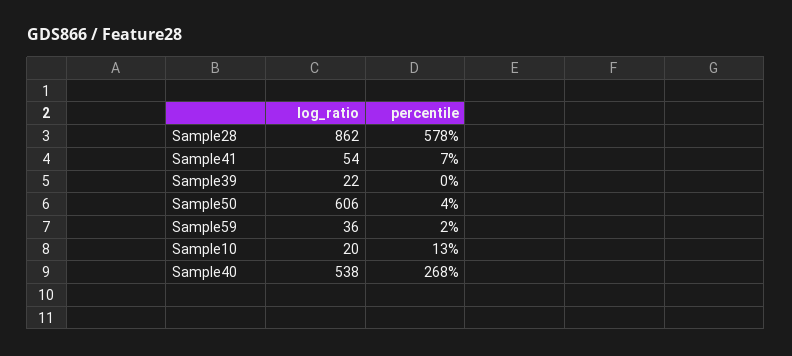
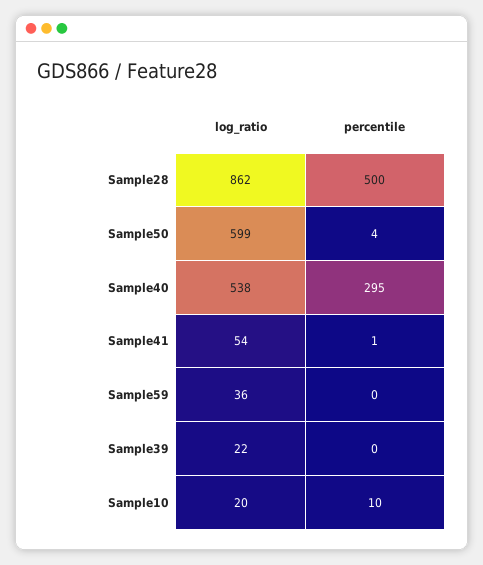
  {
    "log_ratio": {
      "Sample28": 862,
      "Sample41": 54,
      "Sample39": 22,
-     "Sample50": 606,
+     "Sample50": 599,
      "Sample59": 36,
      "Sample10": 20,
      "Sample40": 538
    },
    "percentile": {
-     "Sample28": 578,
+     "Sample28": 500,
-     "Sample41": 7,
+     "Sample41": 1,
      "Sample39": 0,
      "Sample50": 4,
-     "Sample59": 2,
+     "Sample59": 0,
-     "Sample10": 13,
+     "Sample10": 10,
-     "Sample40": 268
+     "Sample40": 295
    }
  }

